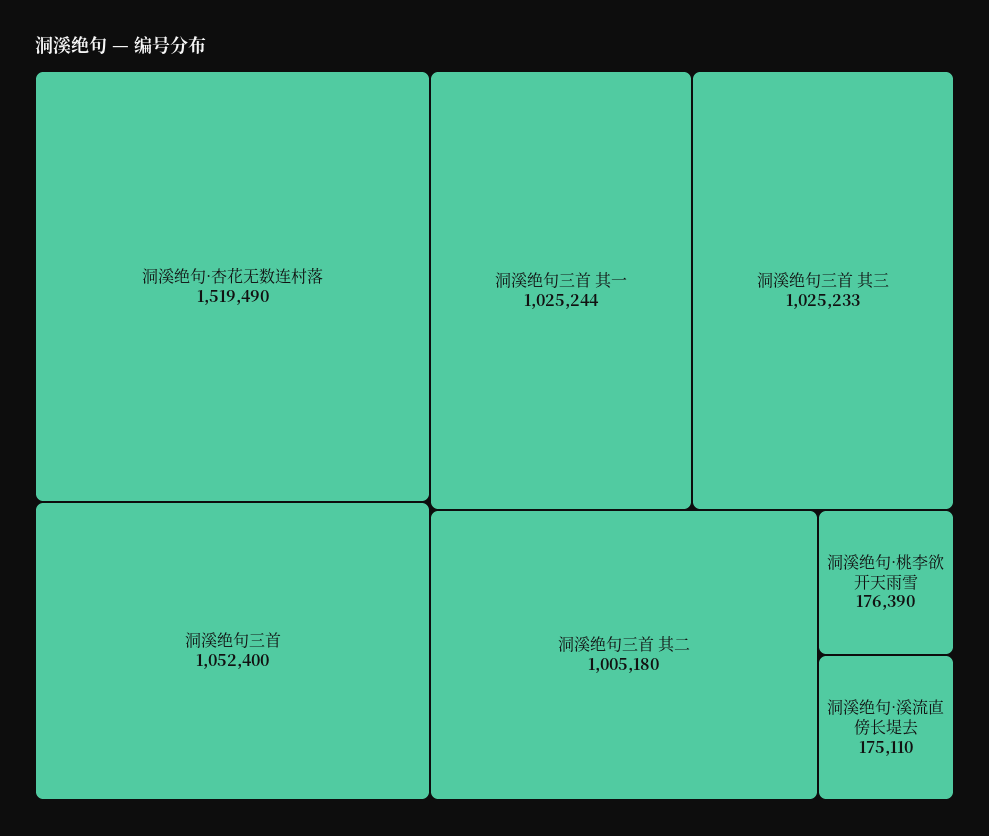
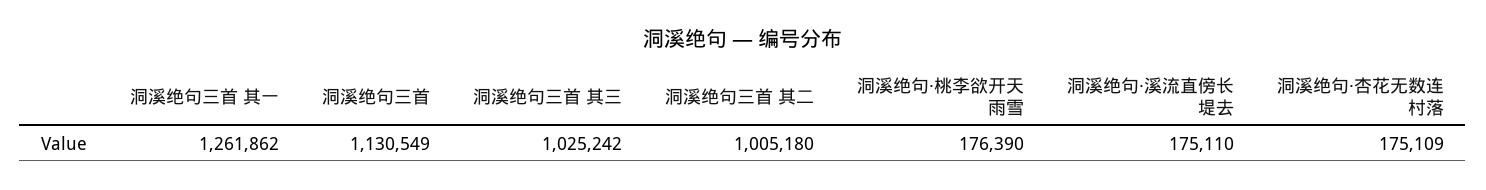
  {
-   "洞溪绝句·杏花无数连村落": 1519490,
+   "洞溪绝句·杏花无数连村落": 175109,
-   "洞溪绝句三首": 1052400,
+   "洞溪绝句三首": 1130549,
-   "洞溪绝句三首 其一": 1025244,
+   "洞溪绝句三首 其一": 1261862,
-   "洞溪绝句三首 其三": 1025233,
+   "洞溪绝句三首 其三": 1025242,
    "洞溪绝句三首 其二": 1005180,
    "洞溪绝句·桃李欲开天雨雪": 176390,
    "洞溪绝句·溪流直傍长堤去": 175110
  }

